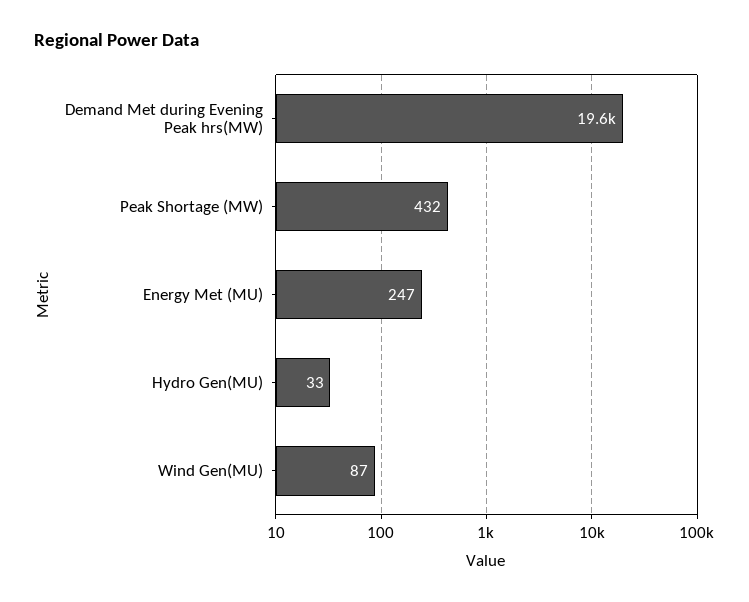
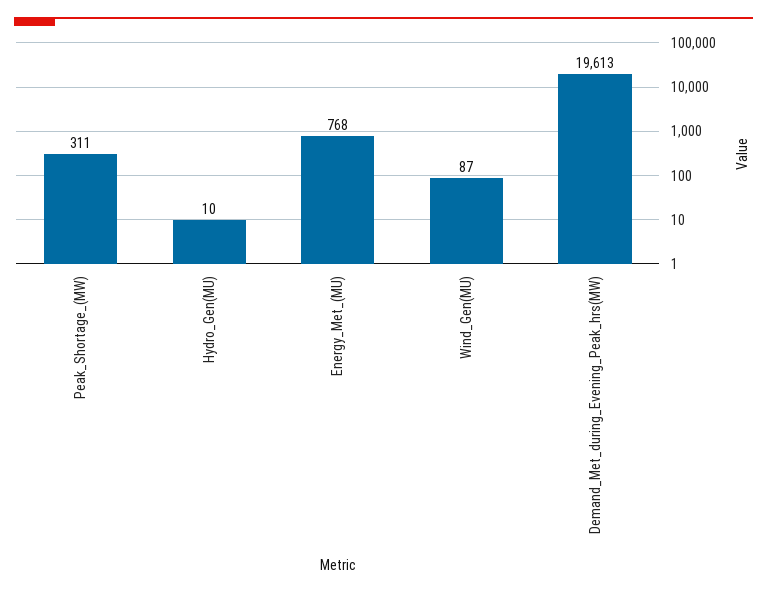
  {
    "Demand Met during Evening Peak hrs(MW)": 19613,
-   "Peak Shortage (MW)": 432,
+   "Peak Shortage (MW)": 311,
-   "Energy Met (MU)": 247,
+   "Energy Met (MU)": 768,
-   "Hydro Gen(MU)": 33,
+   "Hydro Gen(MU)": 10,
    "Wind Gen(MU)": 87
  }

